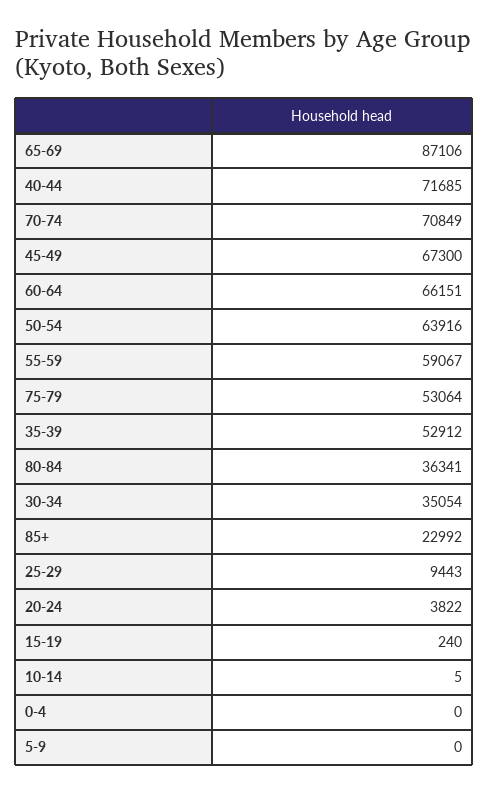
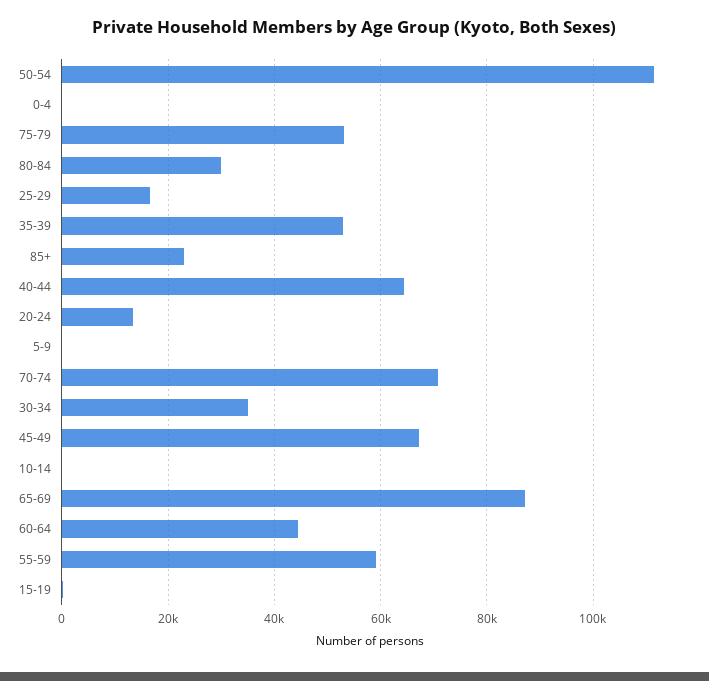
  {
    "65-69": 87106,
-   "40-44": 71685,
+   "40-44": 64000,
    "70-74": 70849,
    "45-49": 67300,
-   "60-64": 66151,
+   "60-64": 44000,
-   "50-54": 63916,
+   "50-54": 112000,
    "55-59": 59067,
    "75-79": 53064,
    "35-39": 52912,
-   "80-84": 36341,
+   "80-84": 30000,
    "30-34": 35054,
    "85+": 22992,
-   "25-29": 9443,
+   "25-29": 16000,
-   "20-24": 3822,
+   "20-24": 14000,
    "15-19": 240,
    "10-14": 5,
    "0-4": 0,
    "5-9": 0
  }

